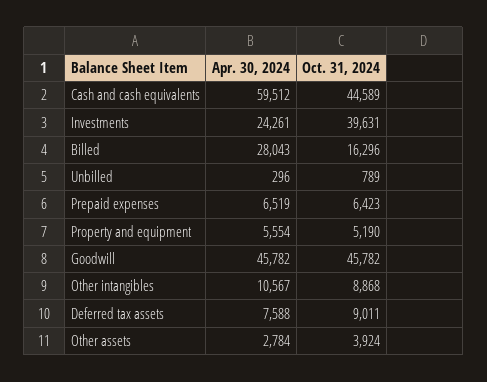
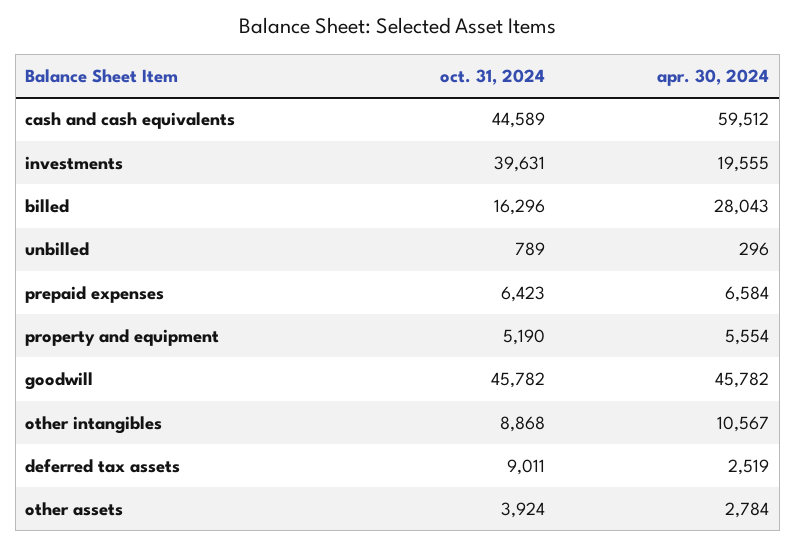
  {
    "Apr. 30, 2024": {
      "Cash and cash equivalents": 59512,
-     "Investments": 24261,
+     "Investments": 19555,
      "Billed": 28043,
      "Unbilled": 296,
-     "Prepaid expenses": 6519,
+     "Prepaid expenses": 6584,
      "Property and equipment": 5554,
      "Goodwill": 45782,
      "Other intangibles": 10567,
-     "Deferred tax assets": 7588,
+     "Deferred tax assets": 2519,
      "Other assets": 2784
    },
    "Oct. 31, 2024": {
      "Cash and cash equivalents": 44589,
      "Investments": 39631,
      "Billed": 16296,
      "Unbilled": 789,
      "Prepaid expenses": 6423,
      "Property and equipment": 5190,
      "Goodwill": 45782,
      "Other intangibles": 8868,
      "Deferred tax assets": 9011,
      "Other assets": 3924
    }
  }

